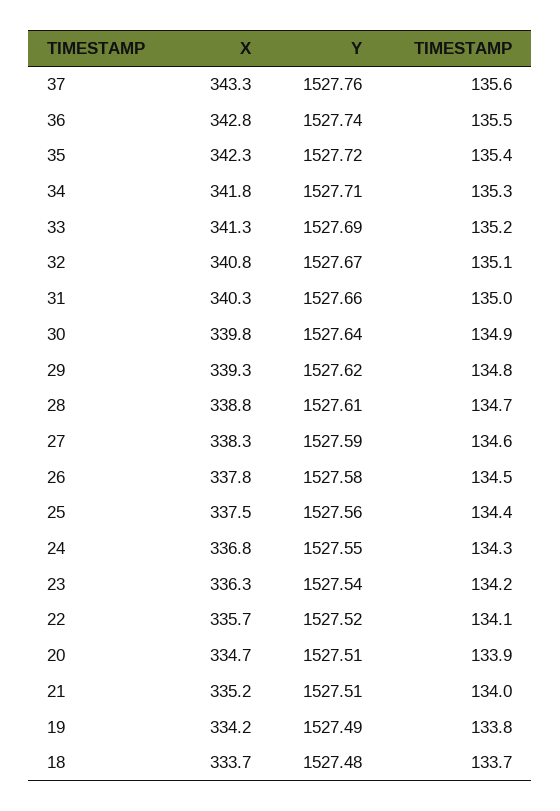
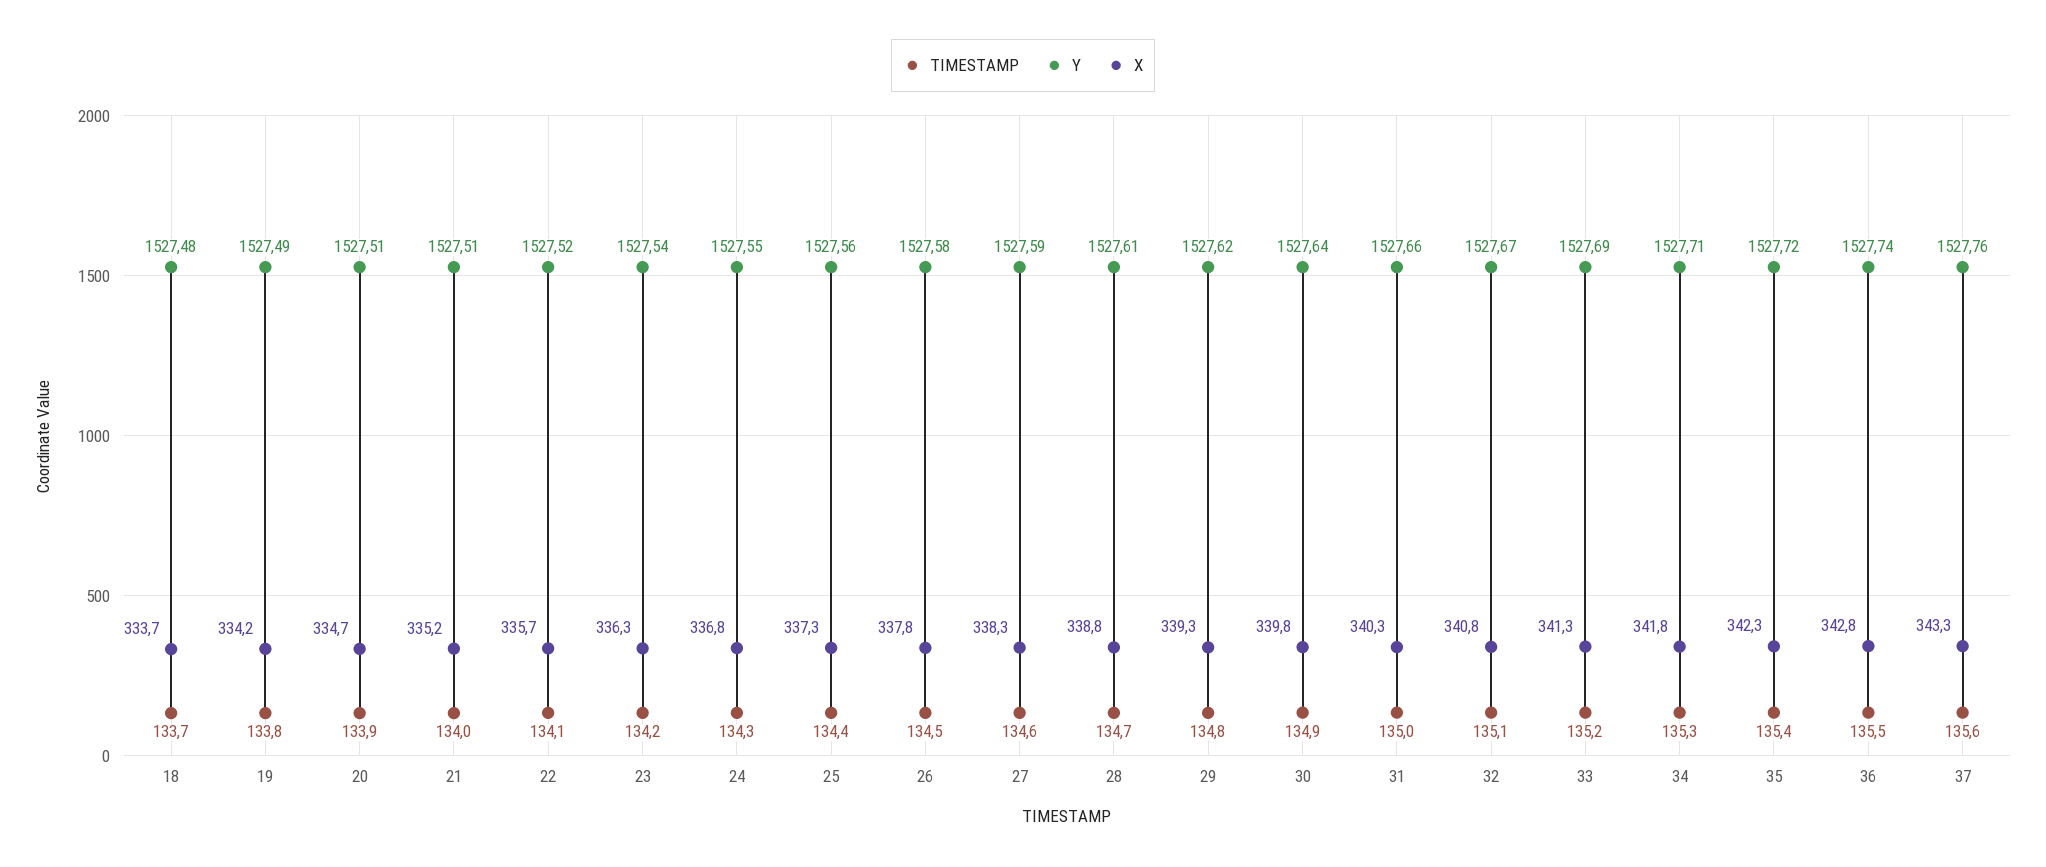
  {
    "X": {
      "37": 343.3,
      "36": 342.8,
      "35": 342.3,
      "34": 341.8,
      "33": 341.3,
      "32": 340.8,
      "31": 340.3,
      "30": 339.8,
      "29": 339.3,
      "28": 338.8,
      "27": 338.3,
      "26": 337.8,
-     "25": 337.5,
+     "25": 337.3,
      "24": 336.8,
      "23": 336.3,
      "22": 335.7,
      "20": 334.7,
      "21": 335.2,
      "19": 334.2,
      "18": 333.7
    },
    "Y": {
      "37": 1527.76,
      "36": 1527.74,
      "35": 1527.72,
      "34": 1527.71,
      "33": 1527.69,
      "32": 1527.67,
      "31": 1527.66,
      "30": 1527.64,
      "29": 1527.62,
      "28": 1527.61,
      "27": 1527.59,
      "26": 1527.58,
      "25": 1527.56,
      "24": 1527.55,
      "23": 1527.54,
      "22": 1527.52,
      "20": 1527.51,
      "21": 1527.51,
      "19": 1527.49,
      "18": 1527.48
    },
    "TIMESTAMP": {
      "37": 135.6,
      "36": 135.5,
      "35": 135.4,
      "34": 135.3,
      "33": 135.2,
      "32": 135.1,
      "31": 135,
      "30": 134.9,
      "29": 134.8,
      "28": 134.7,
      "27": 134.6,
      "26": 134.5,
      "25": 134.4,
      "24": 134.3,
      "23": 134.2,
      "22": 134.1,
      "20": 133.9,
      "21": 134,
      "19": 133.8,
      "18": 133.7
    }
  }

